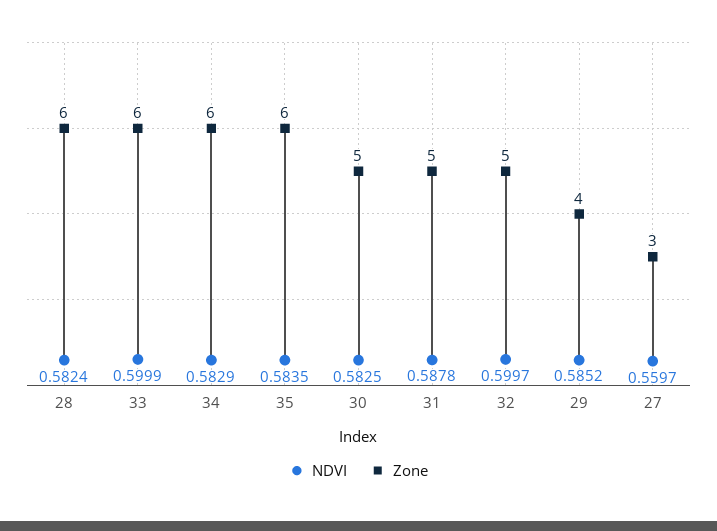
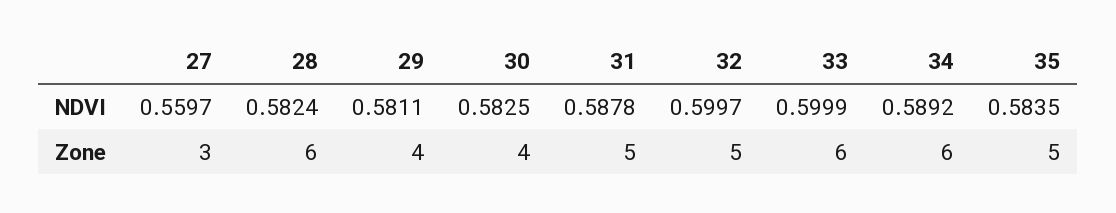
  {
    "NDVI": {
      "28": 0.5824,
      "33": 0.5999,
-     "34": 0.5829,
+     "34": 0.5892,
      "35": 0.5835,
      "30": 0.5825,
      "31": 0.5878,
      "32": 0.5997,
-     "29": 0.5852,
+     "29": 0.5811,
      "27": 0.5597
    },
    "Zone": {
      "28": 6,
      "33": 6,
      "34": 6,
-     "35": 6,
+     "35": 5,
-     "30": 5,
+     "30": 4,
      "31": 5,
      "32": 5,
      "29": 4,
      "27": 3
    }
  }

